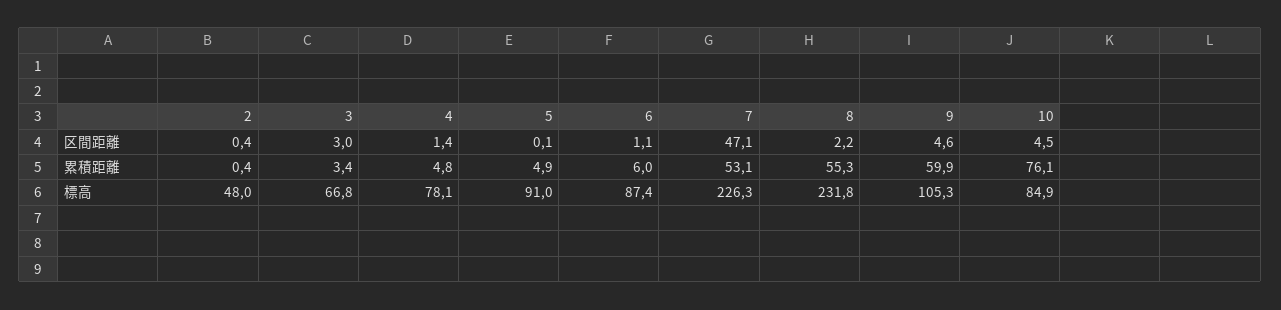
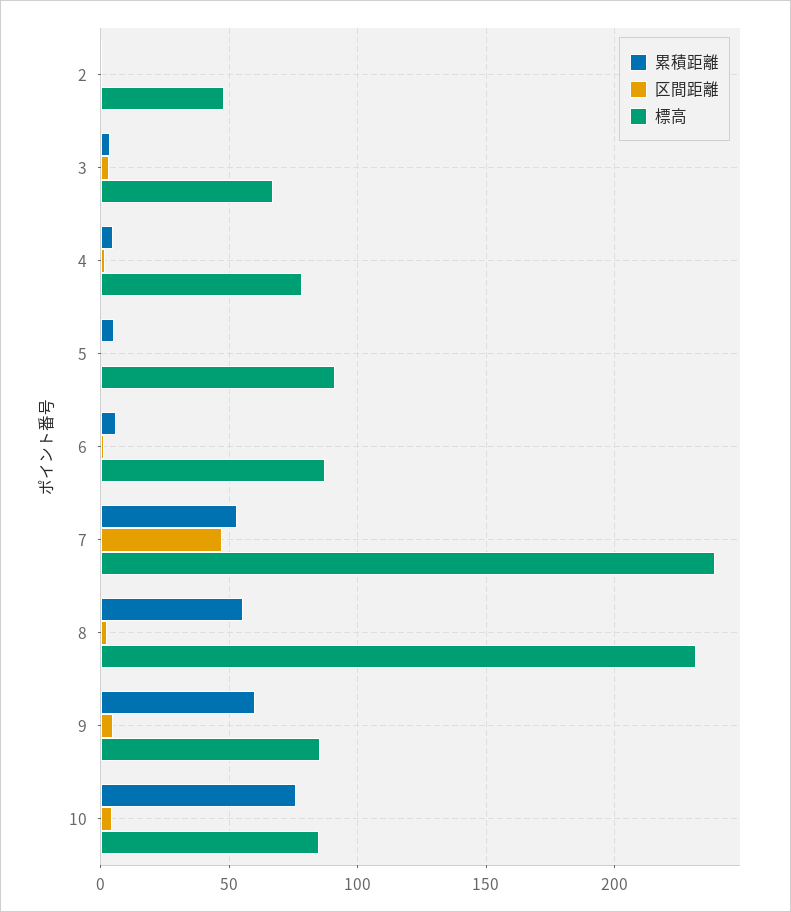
  {
    "区間距離": {
      "2": 0.4,
      "3": 3,
      "4": 1.4,
      "5": 0.1,
      "6": 1.1,
      "7": 47.1,
      "8": 2.2,
      "9": 4.6,
      "10": 4.5
    },
    "累積距離": {
      "2": 0.4,
      "3": 3.4,
      "4": 4.8,
      "5": 4.9,
      "6": 6,
      "7": 53.1,
      "8": 55.3,
      "9": 59.9,
      "10": 76.1
    },
    "標高": {
      "2": 48,
      "3": 66.8,
      "4": 78.1,
      "5": 91,
      "6": 87.4,
-     "7": 226.3,
+     "7": 240,
      "8": 231.8,
-     "9": 105.3,
+     "9": 85,
      "10": 84.9
    }
  }

